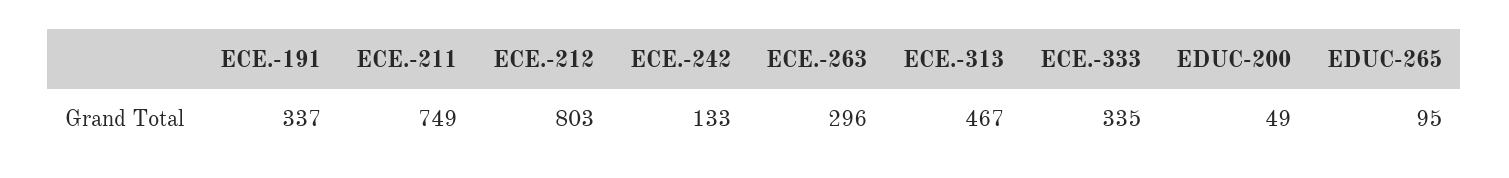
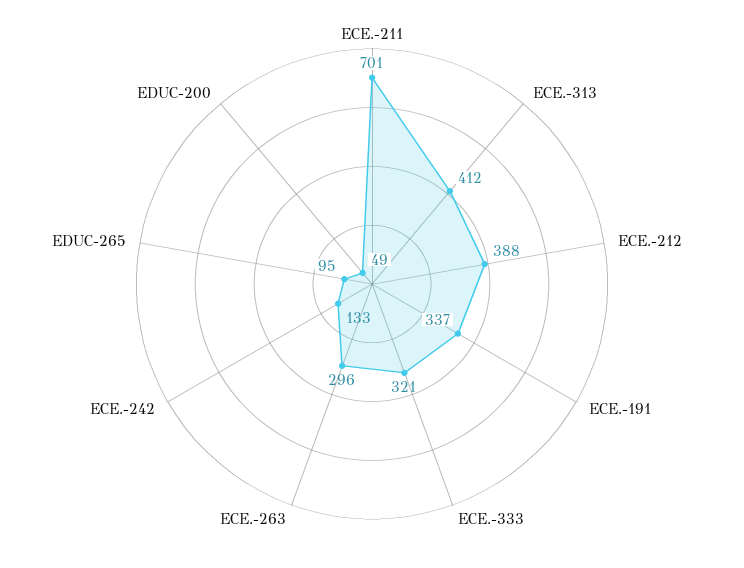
  {
    "ECE.-191": 337,
-   "ECE.-211": 749,
+   "ECE.-211": 701,
-   "ECE.-212": 803,
+   "ECE.-212": 388,
    "ECE.-242": 133,
    "ECE.-263": 296,
-   "ECE.-313": 467,
+   "ECE.-313": 412,
-   "ECE.-333": 335,
+   "ECE.-333": 321,
    "EDUC-200": 49,
    "EDUC-265": 95
  }

